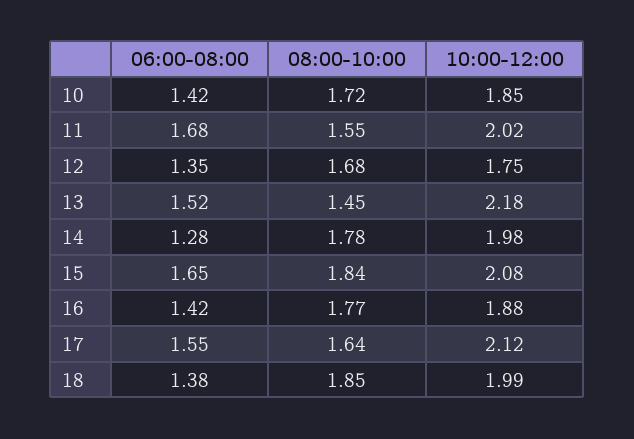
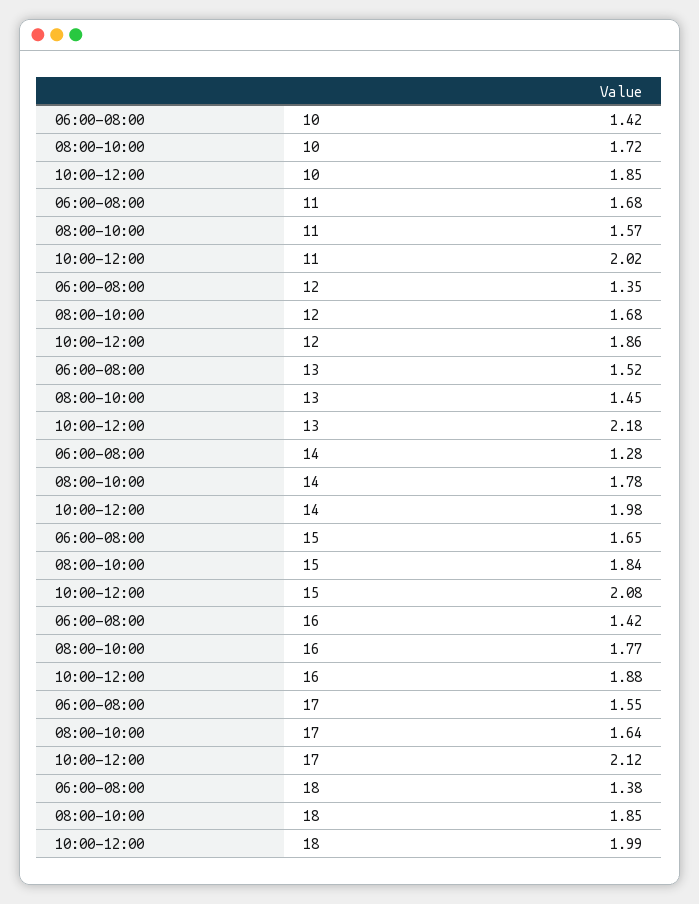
  {
    "06:00-08:00": {
      "10": 1.42,
      "11": 1.68,
      "12": 1.35,
      "13": 1.52,
      "14": 1.28,
      "15": 1.65,
      "16": 1.42,
      "17": 1.55,
      "18": 1.38
    },
    "08:00-10:00": {
      "10": 1.72,
-     "11": 1.55,
+     "11": 1.57,
      "12": 1.68,
      "13": 1.45,
      "14": 1.78,
      "15": 1.84,
      "16": 1.77,
      "17": 1.64,
      "18": 1.85
    },
    "10:00-12:00": {
      "10": 1.85,
      "11": 2.02,
-     "12": 1.75,
+     "12": 1.86,
      "13": 2.18,
      "14": 1.98,
      "15": 2.08,
      "16": 1.88,
      "17": 2.12,
      "18": 1.99
    }
  }

